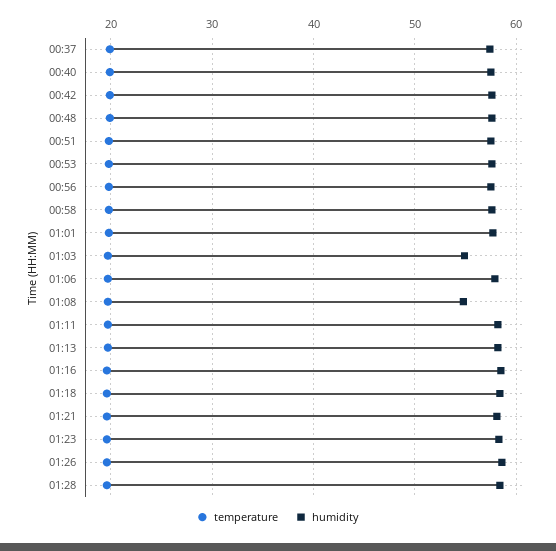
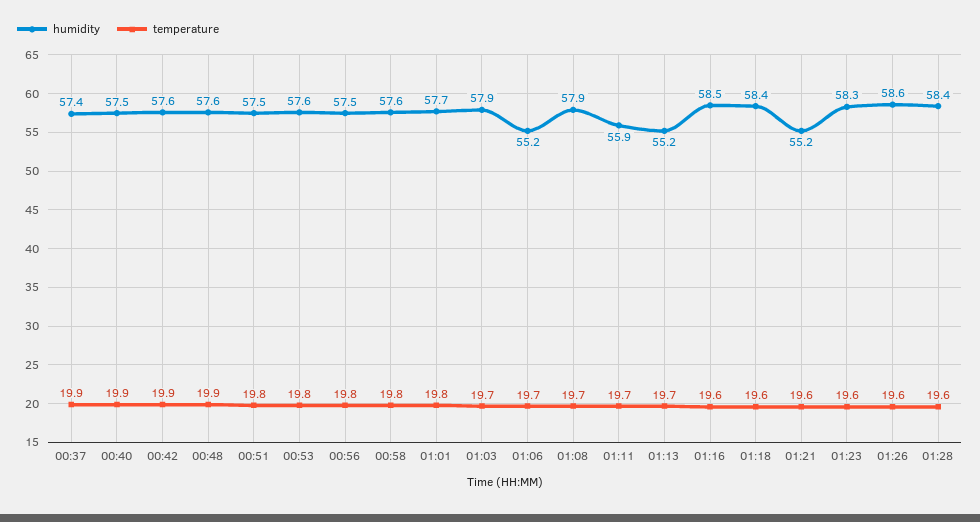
  {
    "temperature": {
      "00:37": 19.9,
      "00:40": 19.9,
      "00:42": 19.9,
      "00:48": 19.9,
      "00:51": 19.8,
      "00:53": 19.8,
      "00:56": 19.8,
      "00:58": 19.8,
      "01:01": 19.8,
      "01:03": 19.7,
      "01:06": 19.7,
      "01:08": 19.7,
      "01:11": 19.7,
      "01:13": 19.7,
      "01:16": 19.6,
      "01:18": 19.6,
      "01:21": 19.6,
      "01:23": 19.6,
      "01:26": 19.6,
      "01:28": 19.6
    },
    "humidity": {
      "00:37": 57.4,
      "00:40": 57.5,
      "00:42": 57.6,
      "00:48": 57.6,
      "00:51": 57.5,
      "00:53": 57.6,
      "00:56": 57.5,
      "00:58": 57.6,
      "01:01": 57.7,
-     "01:03": 55,
+     "01:03": 57.9,
-     "01:06": 58,
+     "01:06": 55.2,
-     "01:08": 55,
+     "01:08": 57.9,
-     "01:11": 58,
+     "01:11": 55.9,
-     "01:13": 58,
+     "01:13": 55.2,
      "01:16": 58.5,
      "01:18": 58.4,
-     "01:21": 58,
+     "01:21": 55.2,
      "01:23": 58.3,
      "01:26": 58.6,
      "01:28": 58.4
    }
  }

